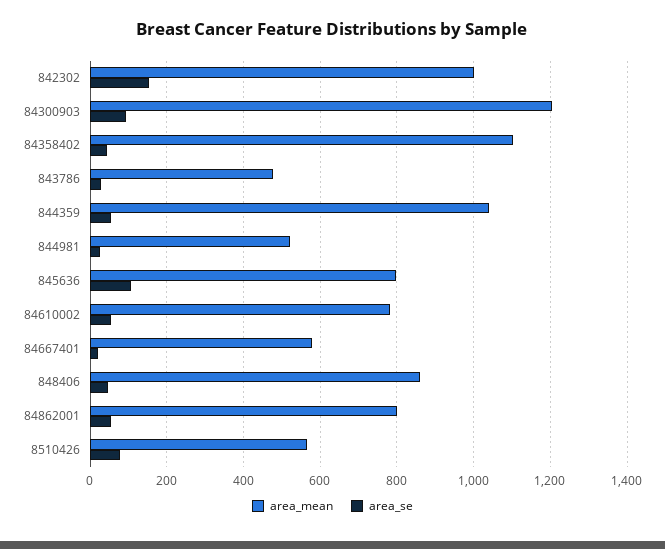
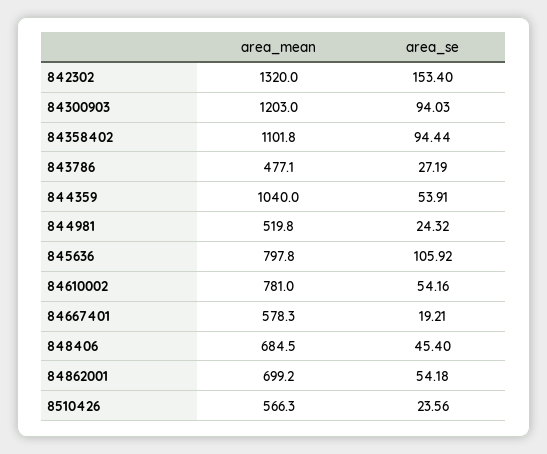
  {
    "area_mean": {
-     "842302": 1000,
+     "842302": 1320,
      "84300903": 1203,
      "84358402": 1101.8,
      "843786": 477.1,
      "844359": 1040,
      "844981": 519.8,
      "845636": 797.8,
      "84610002": 781,
      "84667401": 578.3,
-     "848406": 860,
+     "848406": 684.5,
-     "84862001": 800,
+     "84862001": 699.2,
      "8510426": 566.3
    },
    "area_se": {
      "842302": 153.4,
      "84300903": 94.03,
-     "84358402": 40,
+     "84358402": 94.44,
      "843786": 27.19,
      "844359": 53.91,
      "844981": 24.32,
      "845636": 105.92,
      "84610002": 54.16,
      "84667401": 19.21,
      "848406": 45.4,
      "84862001": 54.18,
-     "8510426": 80
+     "8510426": 23.56
    }
  }

